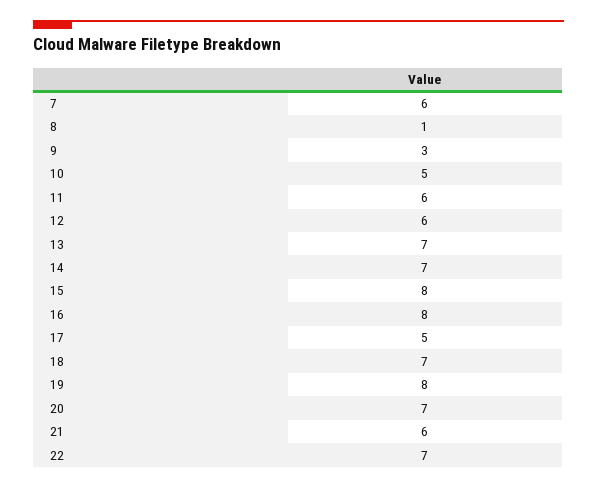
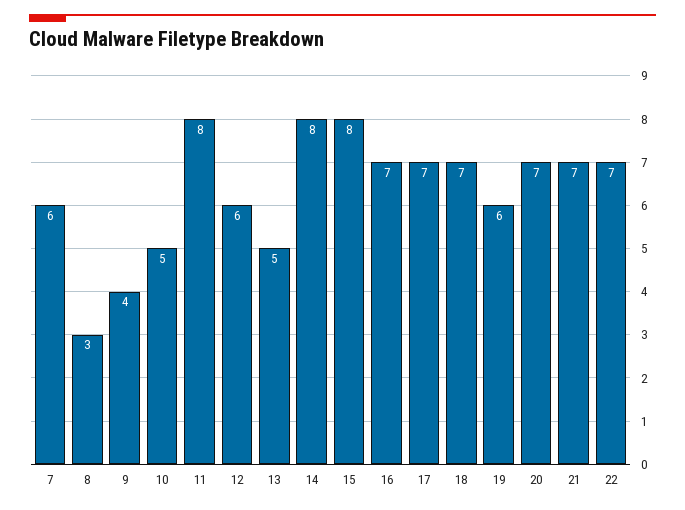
  {
    "7": 6,
-   "8": 1,
+   "8": 3,
-   "9": 3,
+   "9": 4,
    "10": 5,
-   "11": 6,
+   "11": 8,
    "12": 6,
-   "13": 7,
+   "13": 5,
-   "14": 7,
+   "14": 8,
    "15": 8,
-   "16": 8,
+   "16": 7,
-   "17": 5,
+   "17": 7,
    "18": 7,
-   "19": 8,
+   "19": 6,
    "20": 7,
-   "21": 6,
+   "21": 7,
    "22": 7
  }

